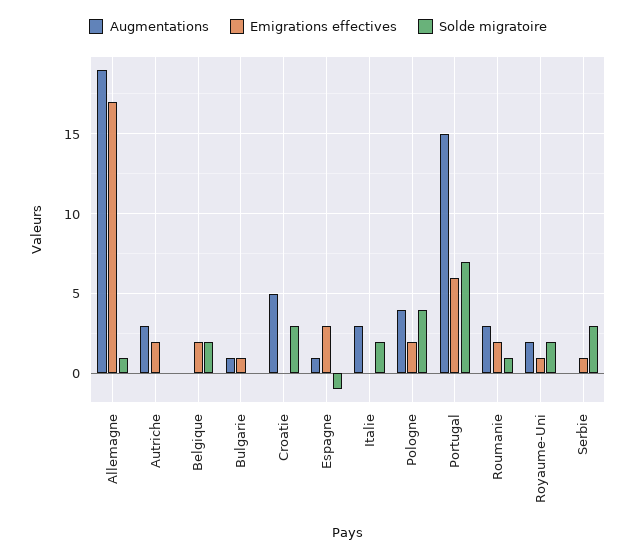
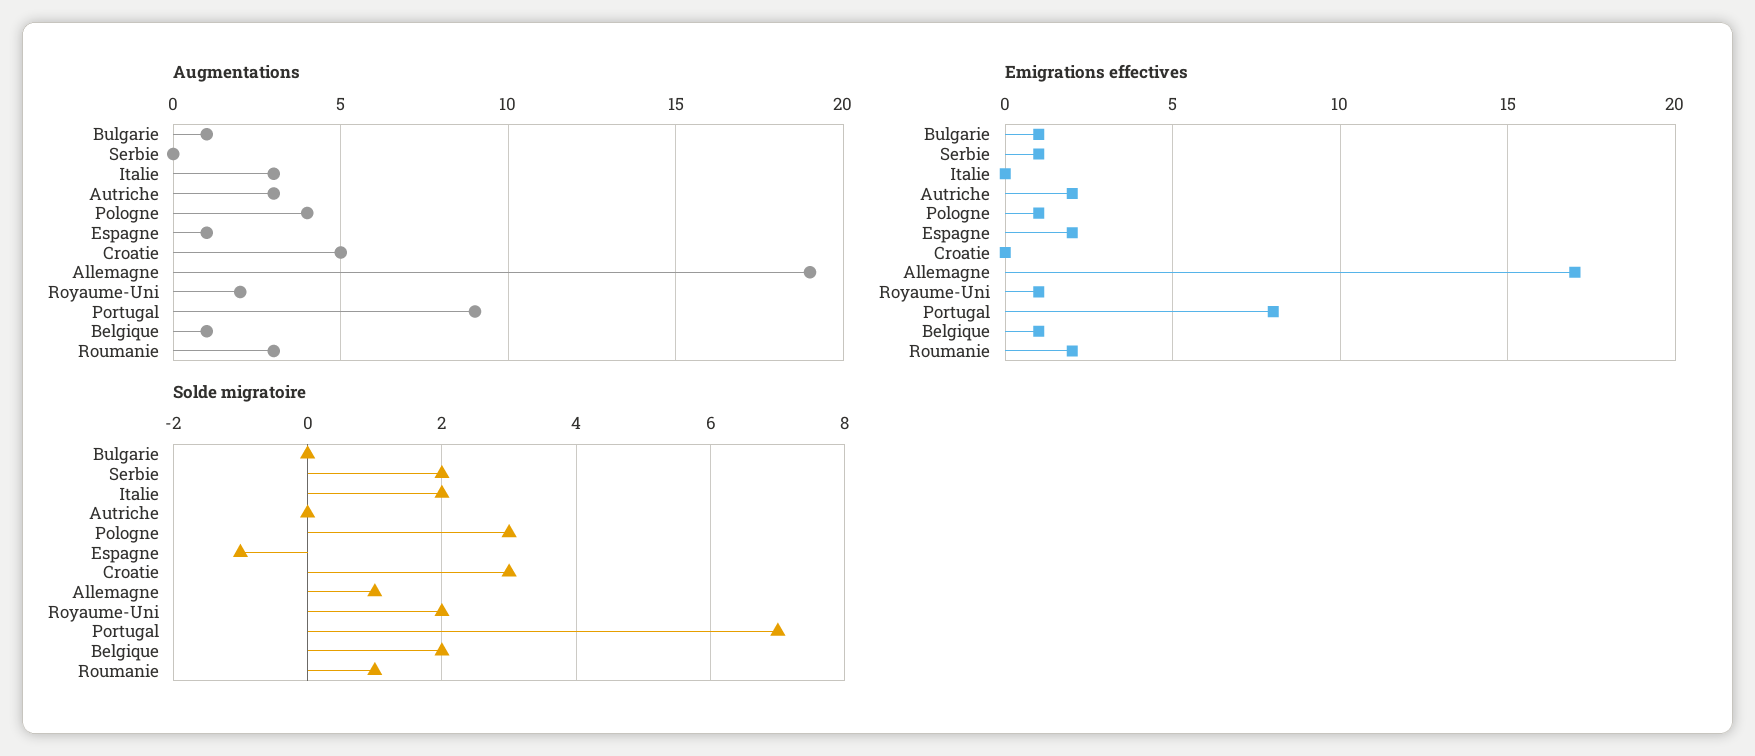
  {
    "Augmentations": {
      "Allemagne": 19,
      "Autriche": 3,
-     "Belgique": 0,
+     "Belgique": 1,
      "Bulgarie": 1,
      "Croatie": 5,
      "Espagne": 1,
      "Italie": 3,
      "Pologne": 4,
-     "Portugal": 15,
+     "Portugal": 9,
      "Roumanie": 3,
      "Royaume-Uni": 2,
      "Serbie": 0
    },
    "Emigrations effectives": {
      "Allemagne": 17,
      "Autriche": 2,
-     "Belgique": 2,
+     "Belgique": 1,
      "Bulgarie": 1,
      "Croatie": 0,
-     "Espagne": 3,
+     "Espagne": 2,
      "Italie": 0,
-     "Pologne": 2,
+     "Pologne": 1,
-     "Portugal": 6,
+     "Portugal": 8,
      "Roumanie": 2,
      "Royaume-Uni": 1,
      "Serbie": 1
    },
    "Solde migratoire": {
      "Allemagne": 1,
      "Autriche": 0,
      "Belgique": 2,
      "Bulgarie": 0,
      "Croatie": 3,
      "Espagne": -1,
      "Italie": 2,
-     "Pologne": 4,
+     "Pologne": 3,
      "Portugal": 7,
      "Roumanie": 1,
      "Royaume-Uni": 2,
-     "Serbie": 3
+     "Serbie": 2
    }
  }

